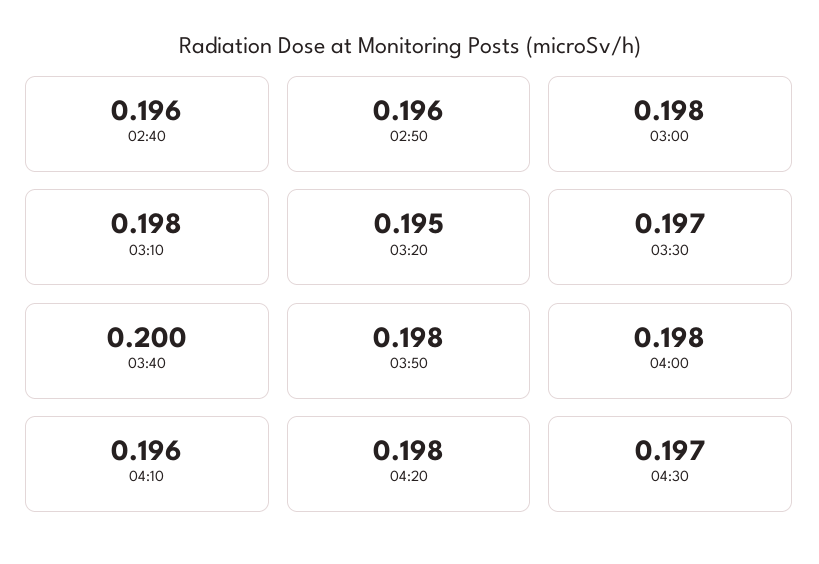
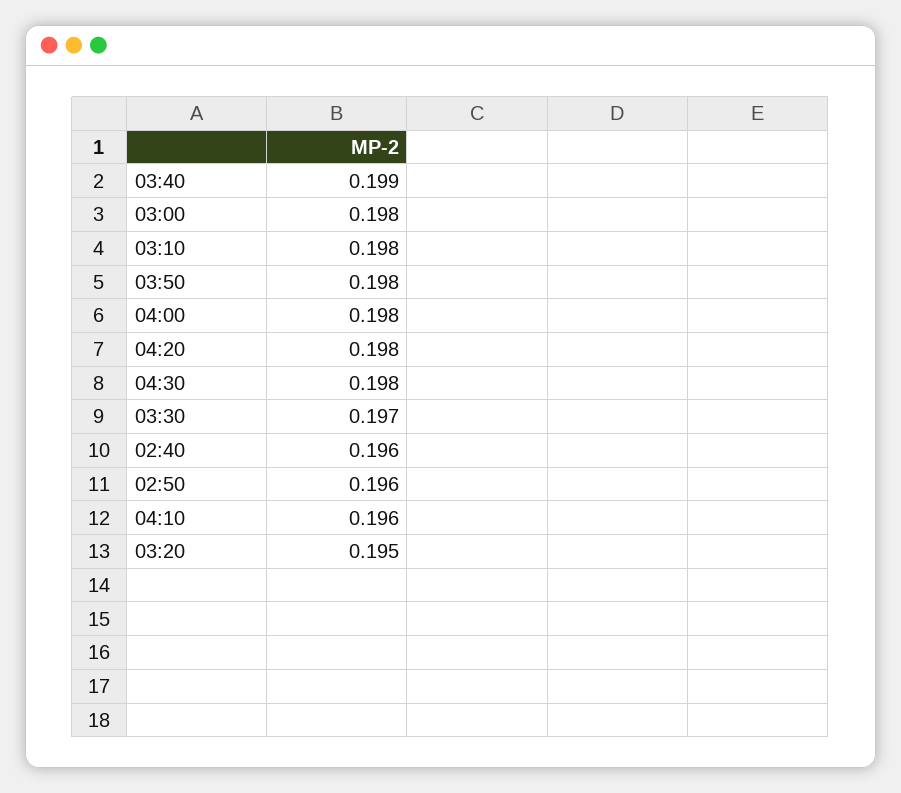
  {
    "02:40": 0.196,
    "02:50": 0.196,
    "03:00": 0.198,
    "03:10": 0.198,
    "03:20": 0.195,
    "03:30": 0.197,
-   "03:40": 0.2,
+   "03:40": 0.199,
    "03:50": 0.198,
    "04:00": 0.198,
    "04:10": 0.196,
    "04:20": 0.198,
-   "04:30": 0.197
+   "04:30": 0.198
  }

